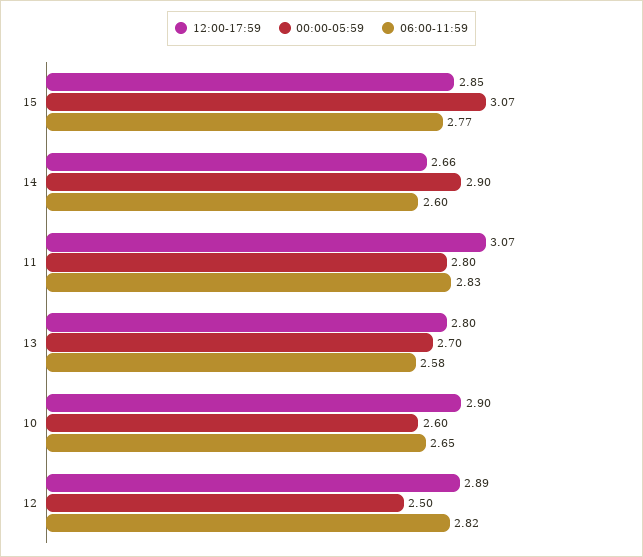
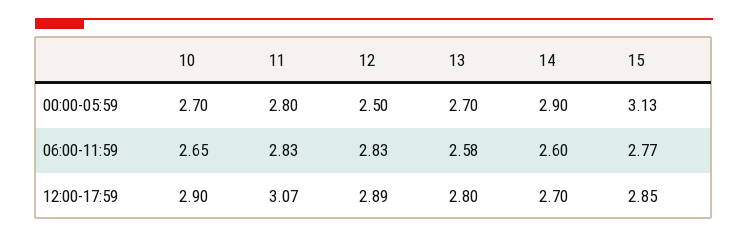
  {
    "12:00-17:59": {
      "15": 2.85,
-     "14": 2.66,
+     "14": 2.7,
      "11": 3.07,
      "13": 2.8,
      "10": 2.9,
      "12": 2.89
    },
    "00:00-05:59": {
-     "15": 3.07,
+     "15": 3.13,
      "14": 2.9,
      "11": 2.8,
      "13": 2.7,
-     "10": 2.6,
+     "10": 2.7,
      "12": 2.5
    },
    "06:00-11:59": {
      "15": 2.77,
      "14": 2.6,
      "11": 2.83,
      "13": 2.58,
      "10": 2.65,
-     "12": 2.82
+     "12": 2.83
    }
  }

